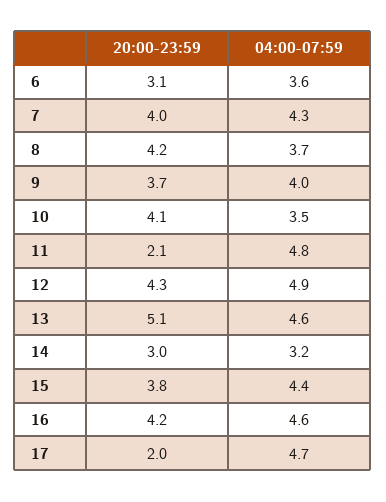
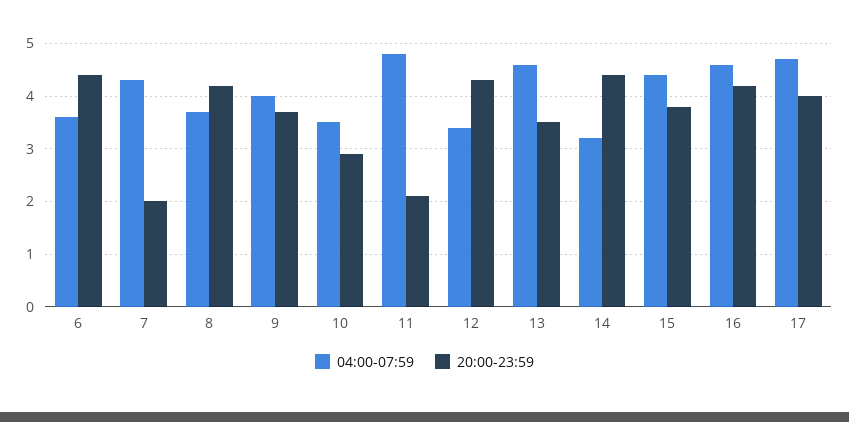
  {
    "20:00-23:59": {
-     "6": 3.1,
+     "6": 4.5,
-     "7": 4,
+     "7": 2,
      "8": 4.2,
      "9": 3.7,
-     "10": 4.1,
+     "10": 3,
      "11": 2.1,
      "12": 4.3,
-     "13": 5.1,
+     "13": 3.5,
-     "14": 3,
+     "14": 4.5,
      "15": 3.8,
      "16": 4.2,
-     "17": 2
+     "17": 4
    },
    "04:00-07:59": {
      "6": 3.6,
      "7": 4.3,
      "8": 3.7,
      "9": 4,
      "10": 3.5,
      "11": 4.8,
-     "12": 4.9,
+     "12": 3.5,
      "13": 4.6,
      "14": 3.2,
      "15": 4.4,
      "16": 4.6,
      "17": 4.7
    }
  }

